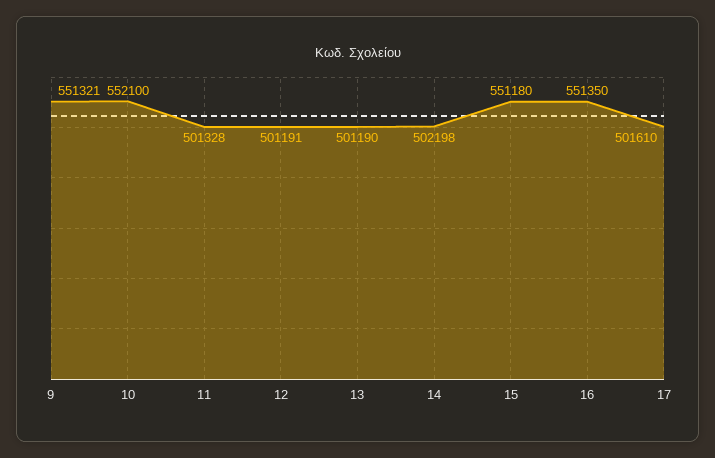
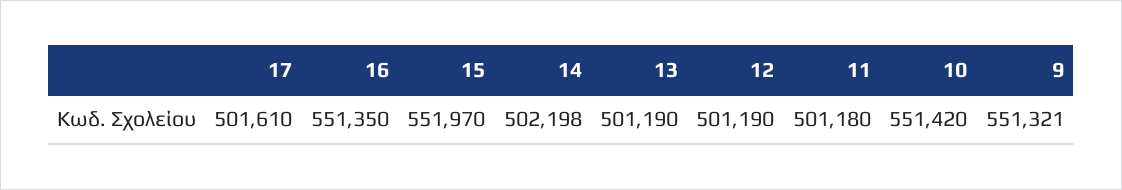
  {
    "9": 551321,
-   "10": 552100,
+   "10": 551420,
-   "11": 501328,
+   "11": 501180,
-   "12": 501191,
+   "12": 501190,
    "13": 501190,
    "14": 502198,
-   "15": 551180,
+   "15": 551970,
    "16": 551350,
    "17": 501610
  }

